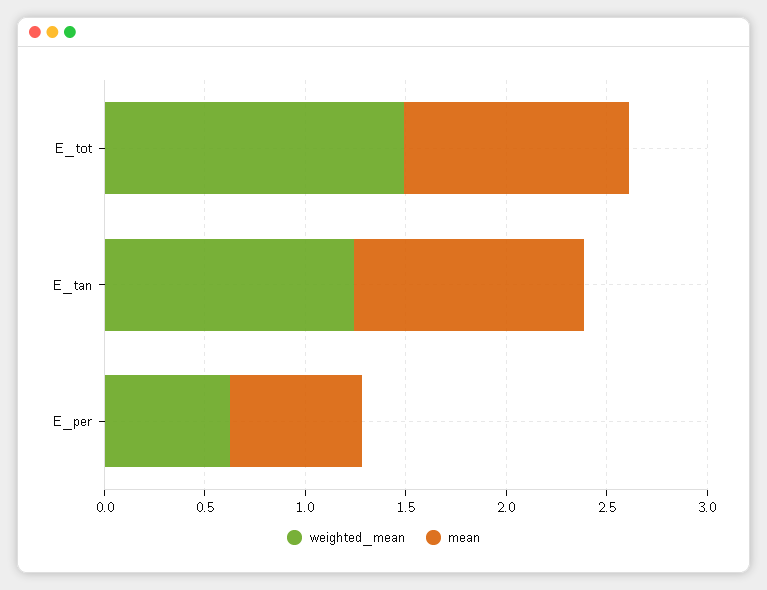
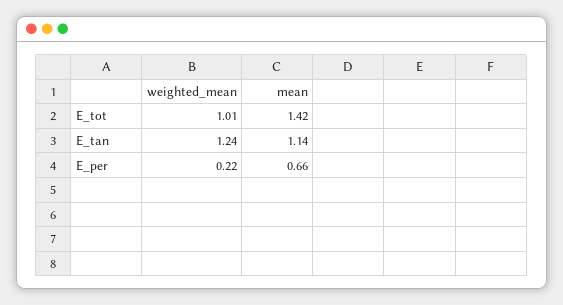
  {
    "weighted_mean": {
-     "E_tot": 1.5,
+     "E_tot": 1.01,
      "E_tan": 1.24,
-     "E_per": 0.6
+     "E_per": 0.22
    },
    "mean": {
-     "E_tot": 1.1,
+     "E_tot": 1.42,
      "E_tan": 1.14,
      "E_per": 0.66
    }
  }

